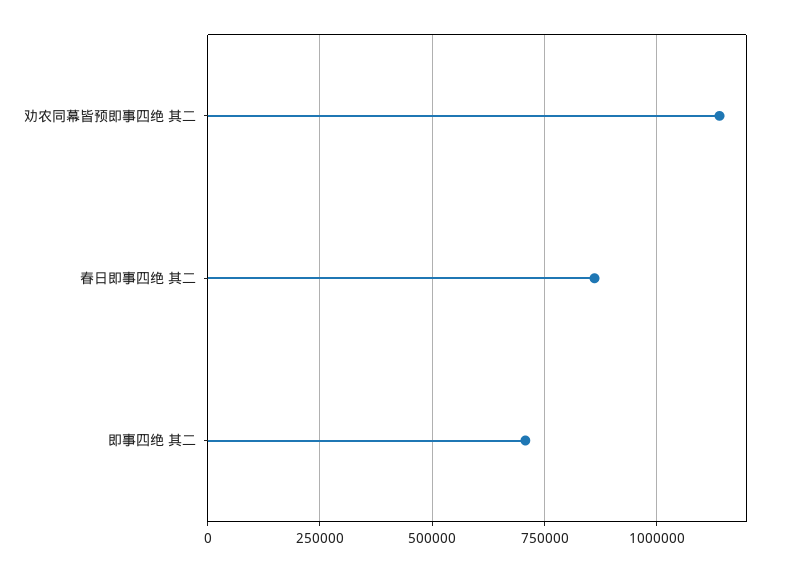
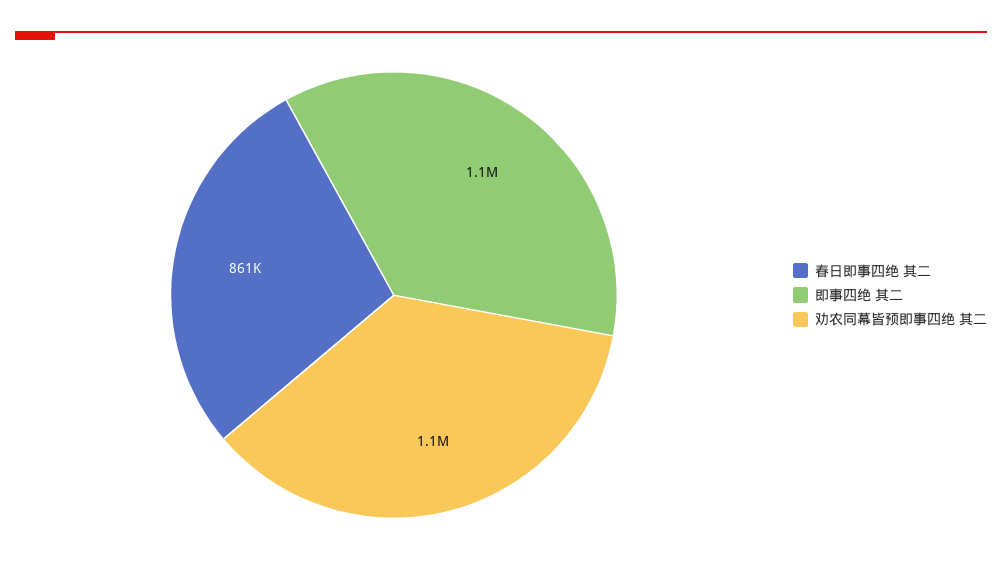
  {
    "劝农同幕皆预即事四绝 其二": 1100000,
    "春日即事四绝 其二": 861000,
-   "即事四绝 其二": 700000
+   "即事四绝 其二": 1100000
  }

